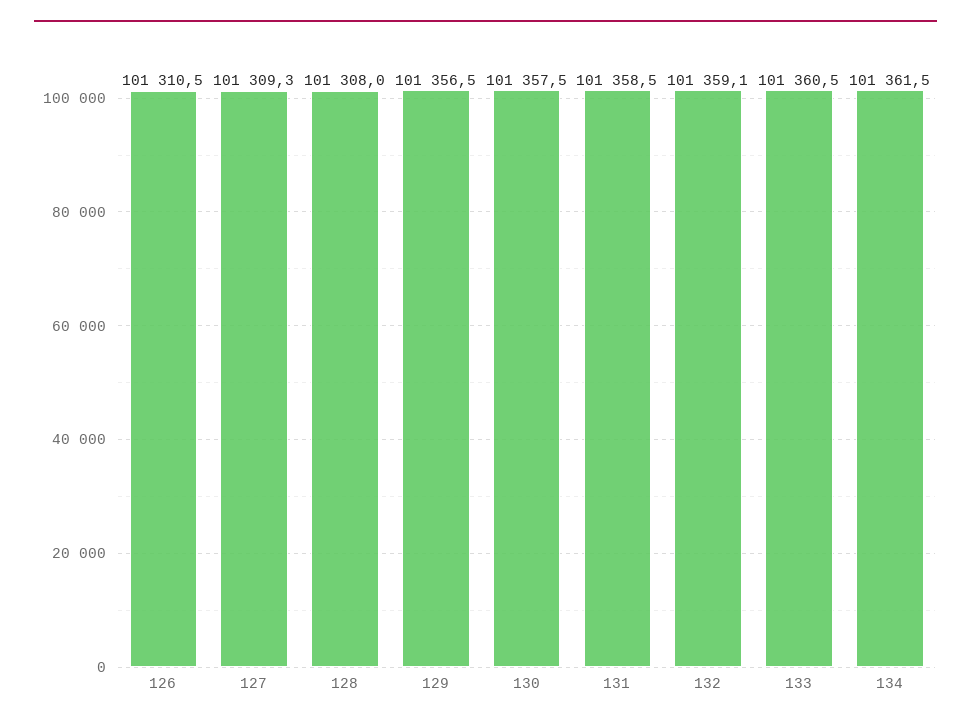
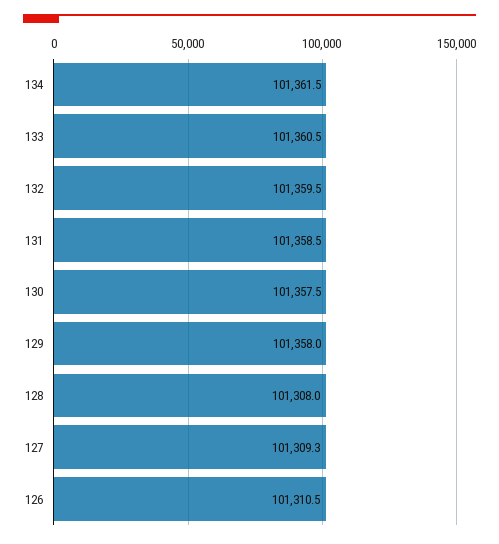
  {
    "126": 101310.5,
    "127": 101309.3,
    "128": 101308,
-   "129": 101356.5,
+   "129": 101358,
    "130": 101357.5,
    "131": 101358.5,
-   "132": 101359.1,
+   "132": 101359.5,
    "133": 101360.5,
    "134": 101361.5
  }

